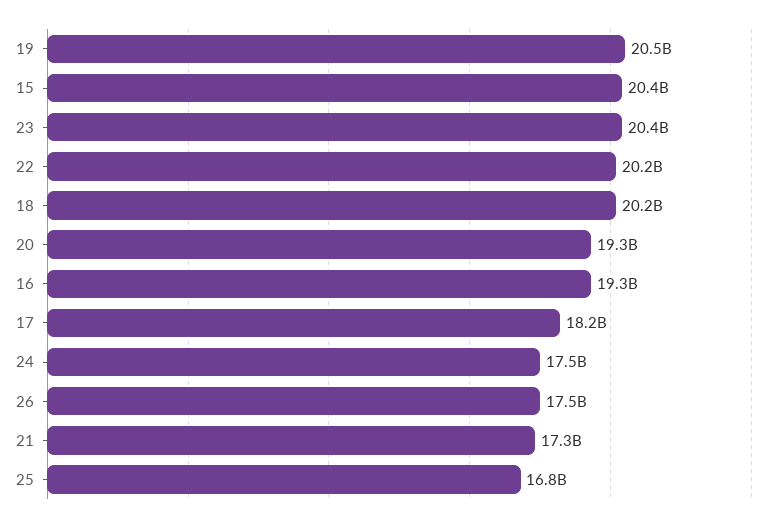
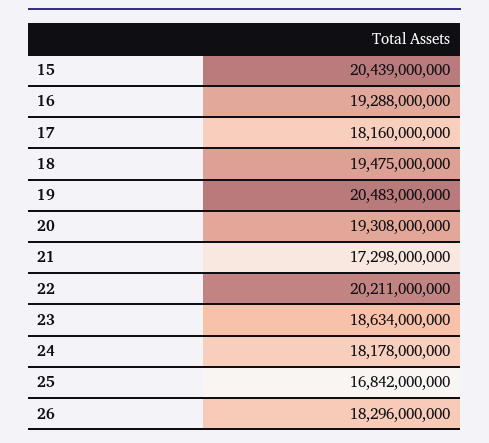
  {
    "19": 20483000000,
    "15": 20439000000,
-   "23": 20400000000,
+   "23": 18634000000,
    "22": 20211000000,
-   "18": 20200000000,
+   "18": 19475000000,
    "20": 19308000000,
    "16": 19288000000,
    "17": 18160000000,
-   "24": 17500000000,
+   "24": 18178000000,
-   "26": 17500000000,
+   "26": 18296000000,
    "21": 17298000000,
    "25": 16842000000
  }

